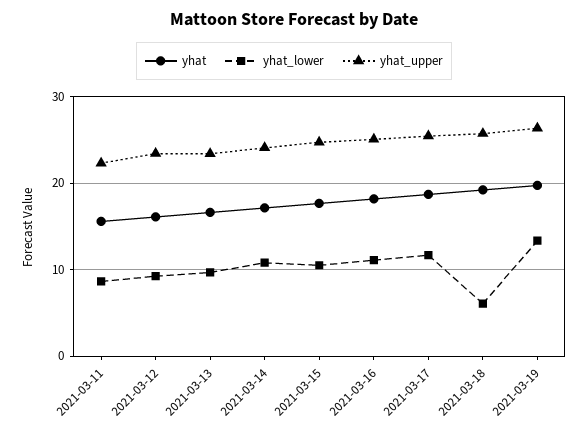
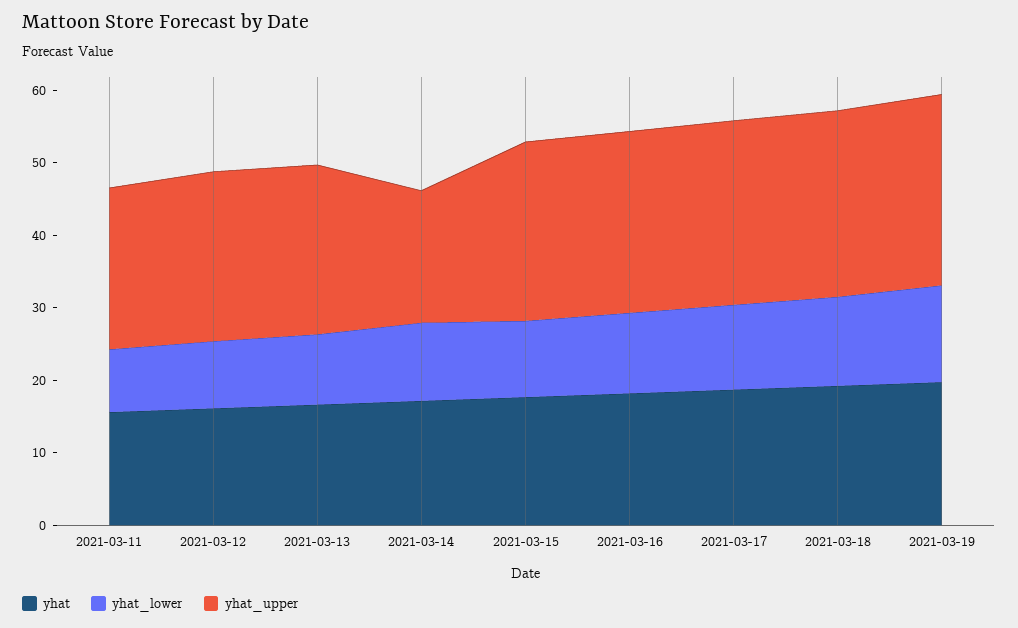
  {
    "yhat": {
      "2021-03-11": 16,
      "2021-03-12": 16,
      "2021-03-13": 17,
      "2021-03-14": 17,
      "2021-03-15": 18,
      "2021-03-16": 18,
      "2021-03-17": 19,
      "2021-03-18": 19,
      "2021-03-19": 20
    },
    "yhat_lower": {
      "2021-03-11": 9,
      "2021-03-12": 9,
      "2021-03-13": 10,
      "2021-03-14": 11,
      "2021-03-15": 11,
      "2021-03-16": 11,
      "2021-03-17": 12,
-     "2021-03-18": 6,
+     "2021-03-18": 12,
      "2021-03-19": 13
    },
    "yhat_upper": {
      "2021-03-11": 22,
      "2021-03-12": 23,
      "2021-03-13": 23,
-     "2021-03-14": 24,
+     "2021-03-14": 18,
      "2021-03-15": 25,
      "2021-03-16": 25,
      "2021-03-17": 25,
      "2021-03-18": 26,
      "2021-03-19": 26
    }
  }

